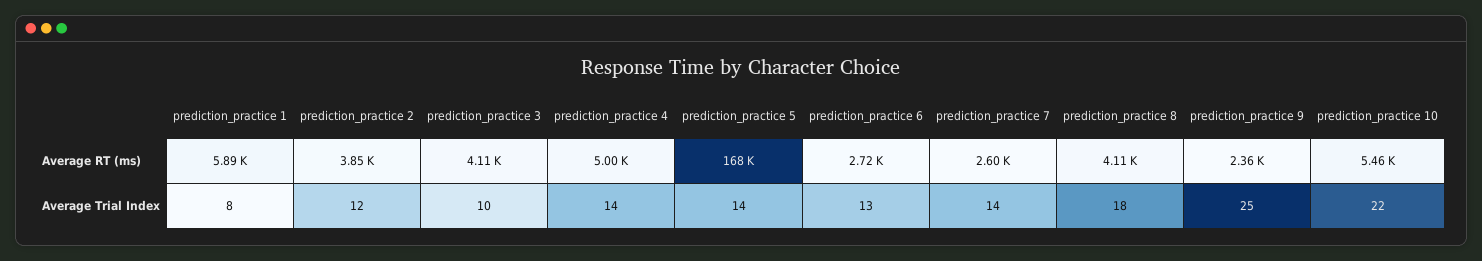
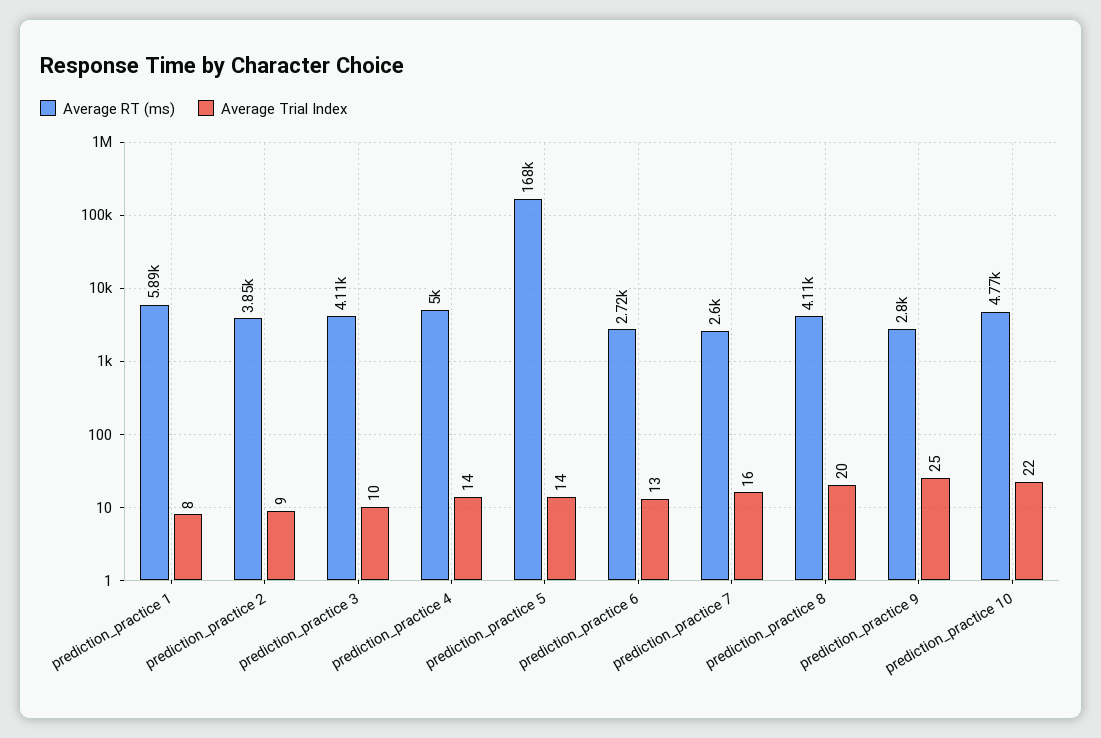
  {
    "Average RT (ms)": {
      "prediction_practice 1": 5890,
      "prediction_practice 2": 3850,
      "prediction_practice 3": 4110,
      "prediction_practice 4": 5000,
      "prediction_practice 5": 168000,
      "prediction_practice 6": 2720,
      "prediction_practice 7": 2600,
      "prediction_practice 8": 4110,
-     "prediction_practice 9": 2360,
+     "prediction_practice 9": 2800,
-     "prediction_practice 10": 5460
+     "prediction_practice 10": 4770
    },
    "Average Trial Index": {
      "prediction_practice 1": 8,
-     "prediction_practice 2": 12,
+     "prediction_practice 2": 9,
      "prediction_practice 3": 10,
      "prediction_practice 4": 14,
      "prediction_practice 5": 14,
      "prediction_practice 6": 13,
-     "prediction_practice 7": 14,
+     "prediction_practice 7": 16,
-     "prediction_practice 8": 18,
+     "prediction_practice 8": 20,
      "prediction_practice 9": 25,
      "prediction_practice 10": 22
    }
  }

